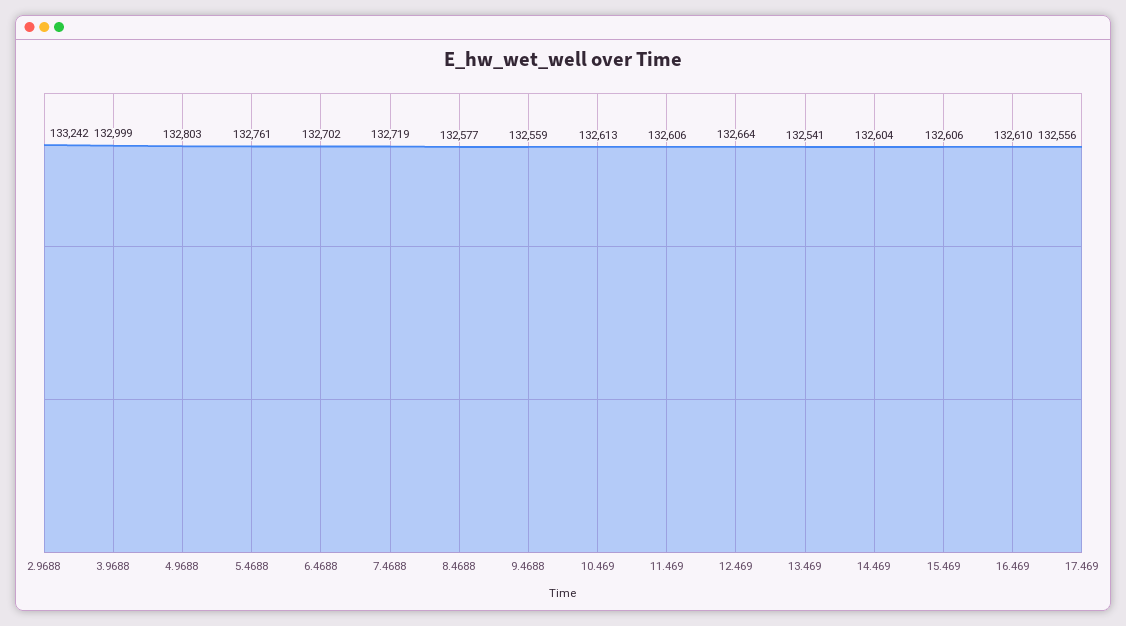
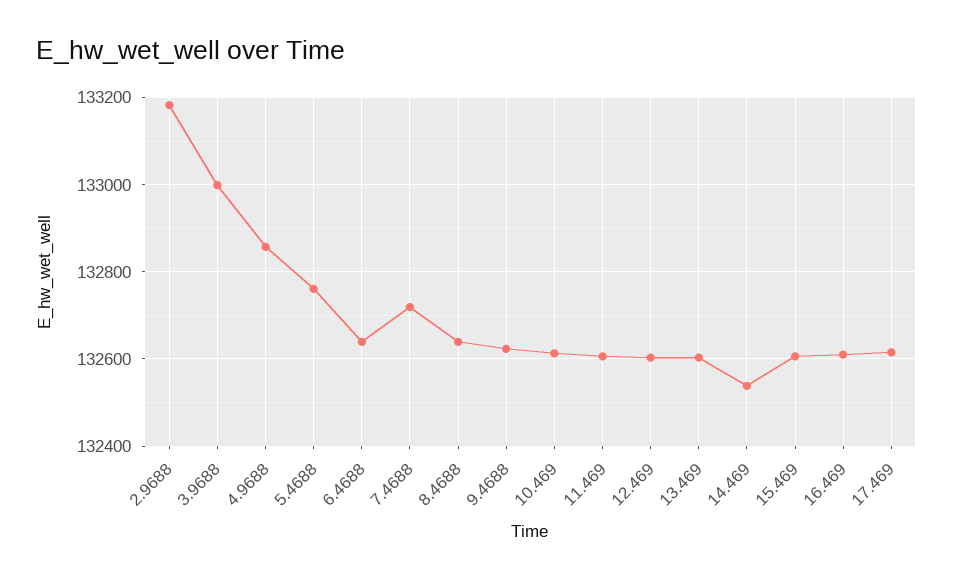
  {
-   "2.9688": 133242,
+   "2.9688": 133180,
    "3.9688": 132999,
-   "4.9688": 132803,
+   "4.9688": 132860,
    "5.4688": 132761,
-   "6.4688": 132702,
+   "6.4688": 132640,
    "7.4688": 132719,
-   "8.4688": 132577,
+   "8.4688": 132640,
-   "9.4688": 132559,
+   "9.4688": 132620,
    "10.469": 132613,
    "11.469": 132606,
-   "12.469": 132664,
+   "12.469": 132600,
-   "13.469": 132541,
+   "13.469": 132600,
-   "14.469": 132604,
+   "14.469": 132540,
    "15.469": 132606,
    "16.469": 132610,
-   "17.469": 132556
+   "17.469": 132620
  }

